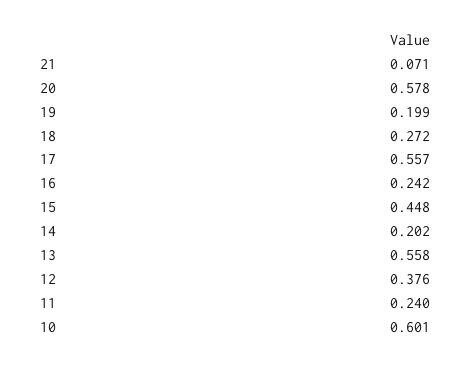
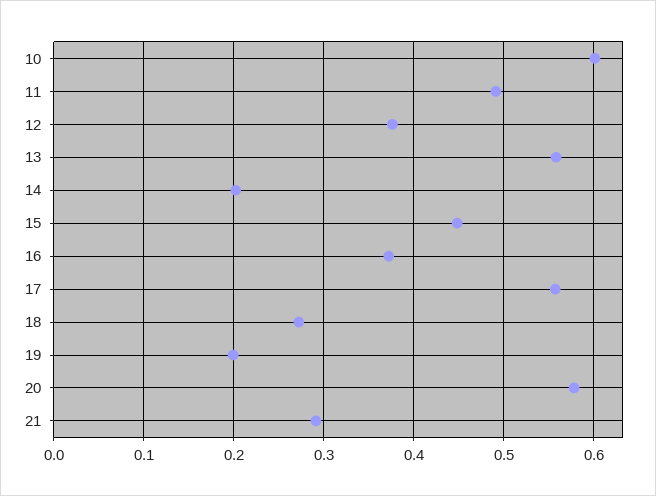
  {
-   "21": 0.071,
+   "21": 0.29,
    "20": 0.578,
    "19": 0.199,
    "18": 0.272,
    "17": 0.557,
-   "16": 0.242,
+   "16": 0.37,
    "15": 0.448,
    "14": 0.202,
    "13": 0.558,
    "12": 0.376,
-   "11": 0.24,
+   "11": 0.49,
    "10": 0.601
  }

